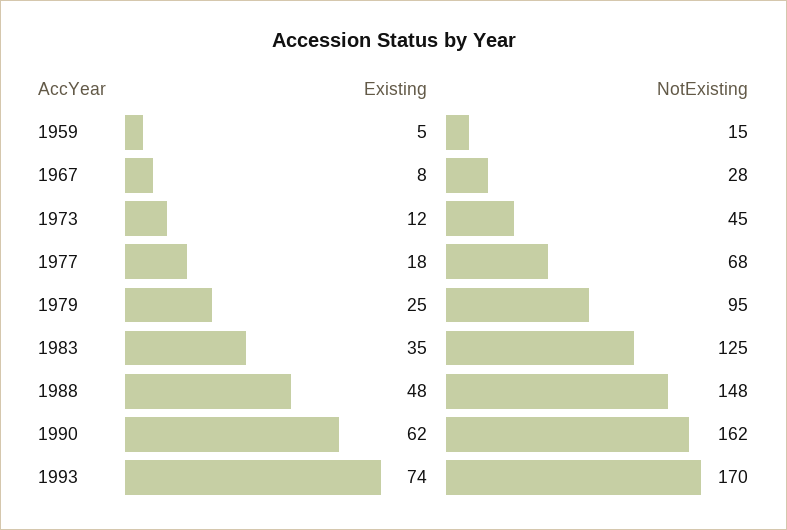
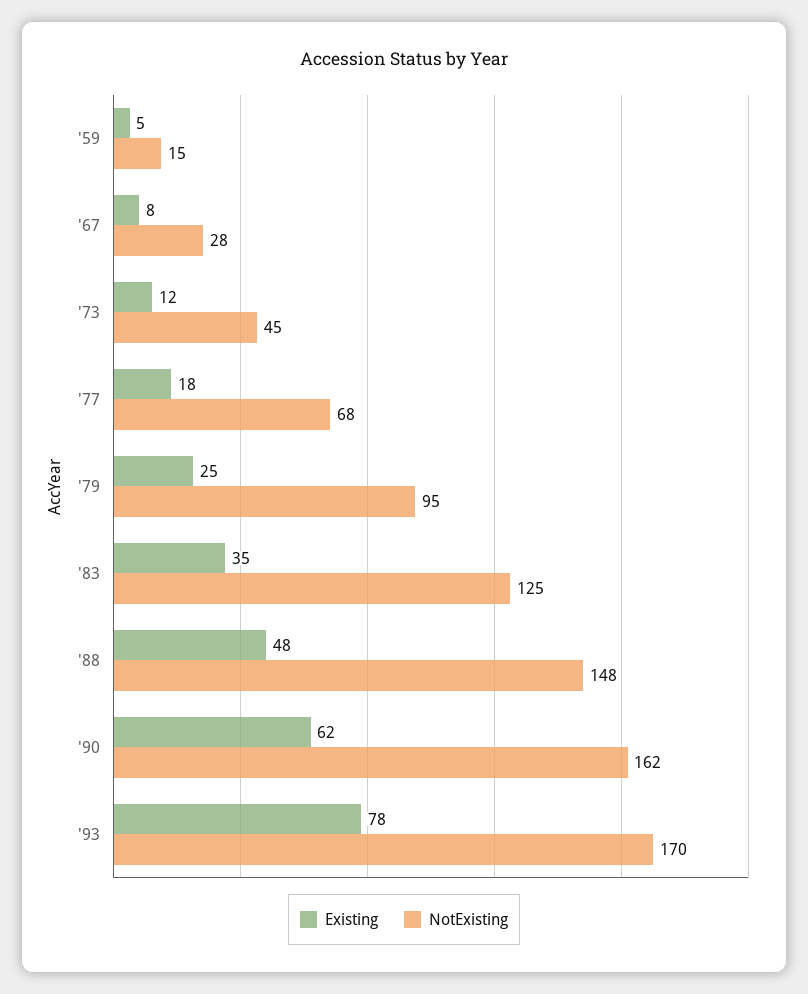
  {
    "Existing": {
      "1959": 5,
      "1967": 8,
      "1973": 12,
      "1977": 18,
      "1979": 25,
      "1983": 35,
      "1988": 48,
      "1990": 62,
-     "1993": 74
+     "1993": 78
    },
    "NotExisting": {
      "1959": 15,
      "1967": 28,
      "1973": 45,
      "1977": 68,
      "1979": 95,
      "1983": 125,
      "1988": 148,
      "1990": 162,
      "1993": 170
    }
  }

